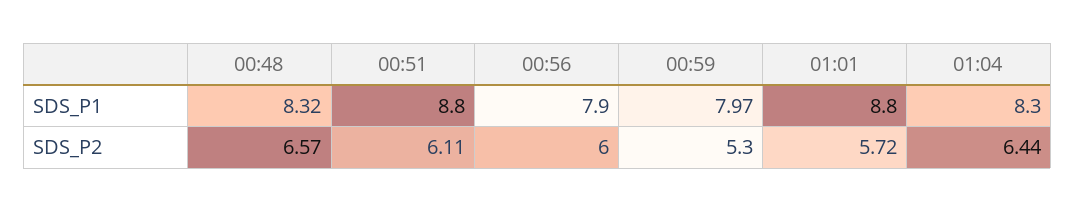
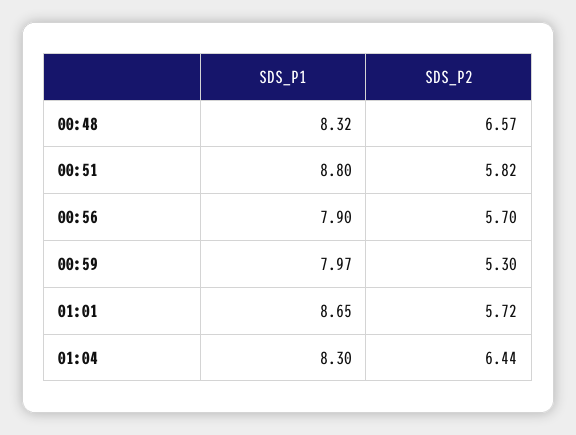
  {
    "00:48": {
      "SDS_P1": 8.32,
      "SDS_P2": 6.57
    },
    "00:51": {
      "SDS_P1": 8.8,
-     "SDS_P2": 6.11
+     "SDS_P2": 5.82
    },
    "00:56": {
      "SDS_P1": 7.9,
-     "SDS_P2": 6
+     "SDS_P2": 5.7
    },
    "00:59": {
      "SDS_P1": 7.97,
      "SDS_P2": 5.3
    },
    "01:01": {
-     "SDS_P1": 8.8,
+     "SDS_P1": 8.65,
      "SDS_P2": 5.72
    },
    "01:04": {
      "SDS_P1": 8.3,
      "SDS_P2": 6.44
    }
  }

